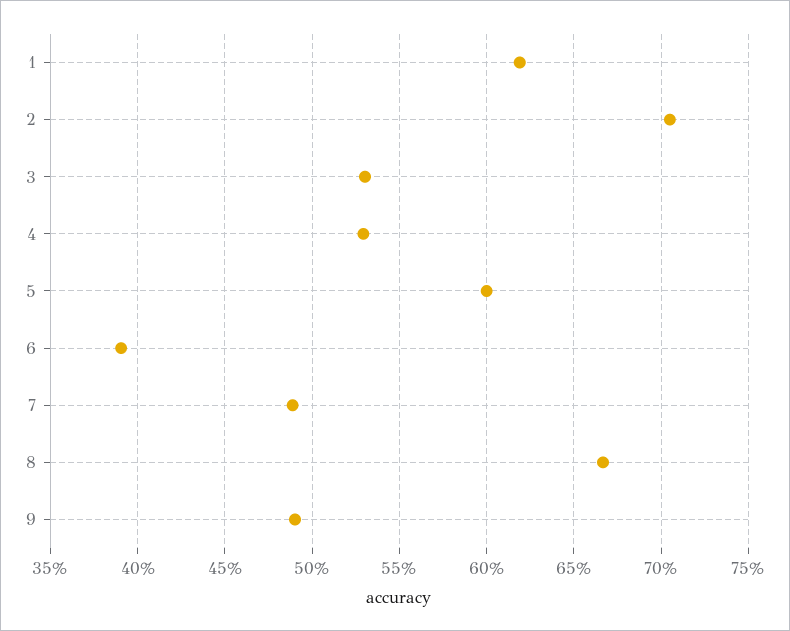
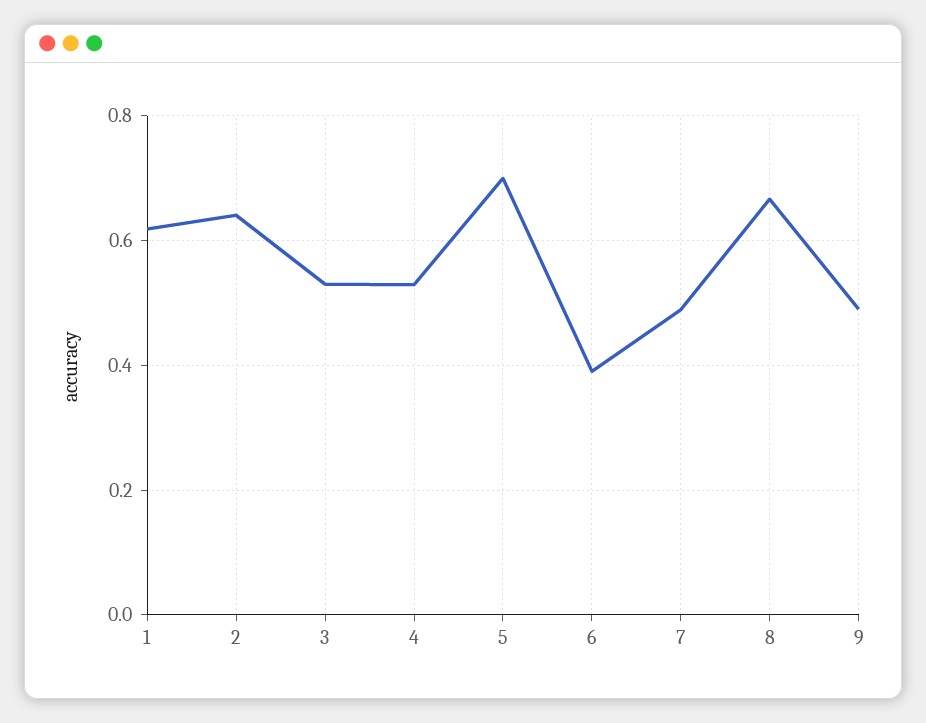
  {
    "1": 0.62,
-   "2": 0.705,
+   "2": 0.64,
    "3": 0.53,
    "4": 0.53,
-   "5": 0.6,
+   "5": 0.7,
    "6": 0.39,
    "7": 0.49,
    "8": 0.665,
    "9": 0.49
  }

